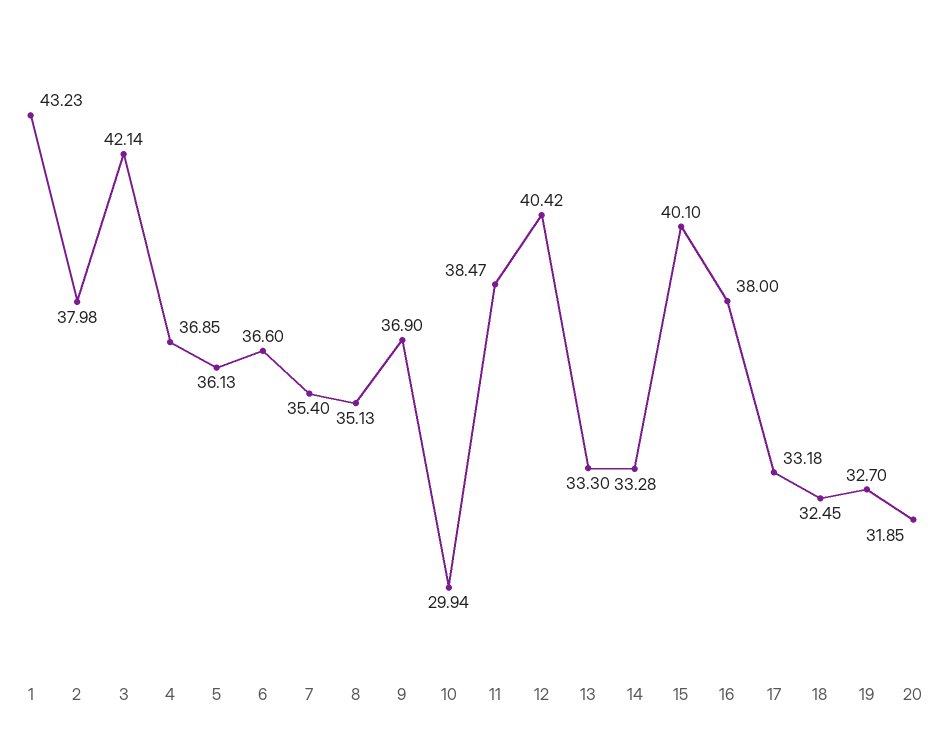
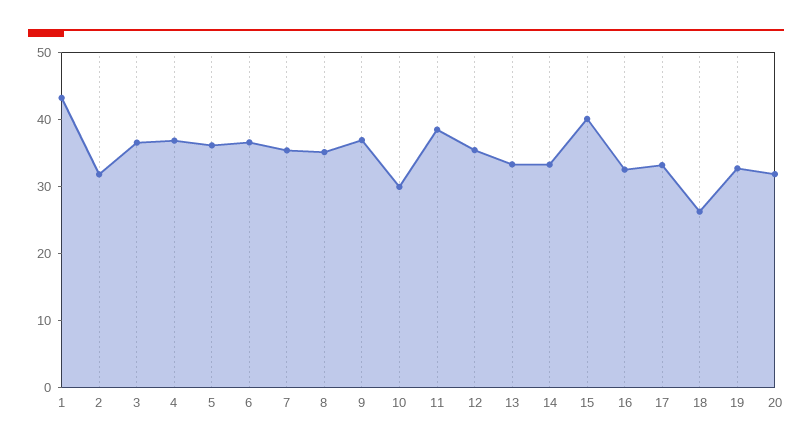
  {
    "1": 43.23,
-   "2": 37.98,
+   "2": 32,
-   "3": 42.14,
+   "3": 36,
    "4": 36.85,
    "5": 36.13,
    "6": 36.6,
    "7": 35.4,
    "8": 35.13,
    "9": 36.9,
    "10": 29.94,
    "11": 38.47,
-   "12": 40.42,
+   "12": 36,
    "13": 33.3,
    "14": 33.28,
    "15": 40.1,
-   "16": 38,
+   "16": 32,
    "17": 33.18,
-   "18": 32.45,
+   "18": 26,
    "19": 32.7,
    "20": 31.85
  }

